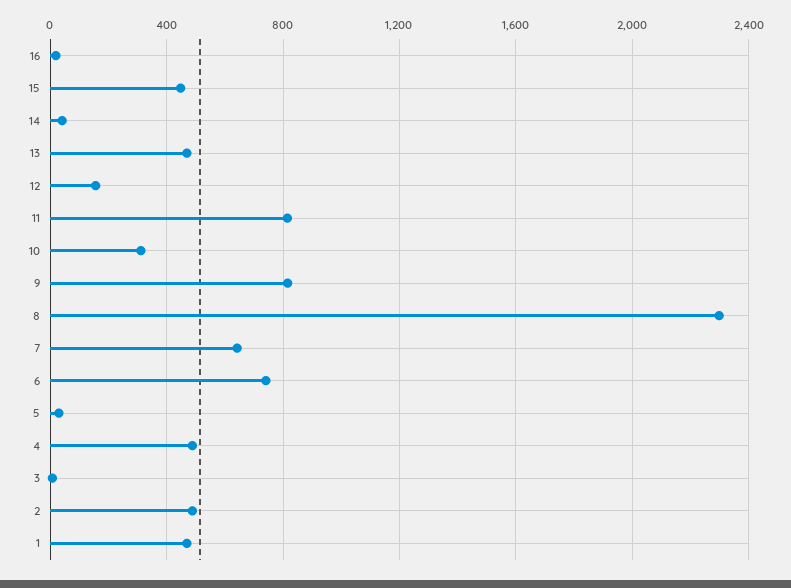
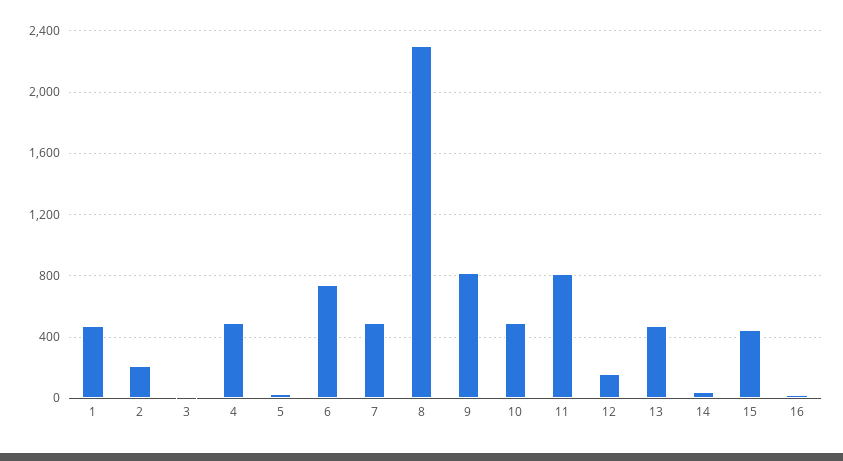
  {
    "16": 0,
    "15": 450,
    "14": 50,
    "13": 450,
    "12": 150,
    "11": 800,
-   "10": 300,
+   "10": 500,
    "9": 800,
    "8": 2300,
-   "7": 650,
+   "7": 500,
    "6": 750,
    "5": 50,
    "4": 500,
    "3": 0,
-   "2": 500,
+   "2": 200,
    "1": 450
  }

